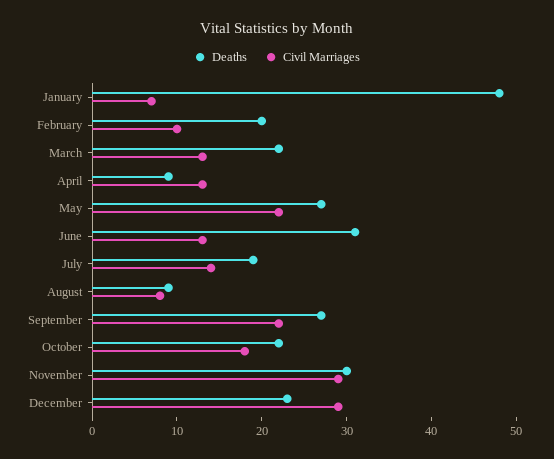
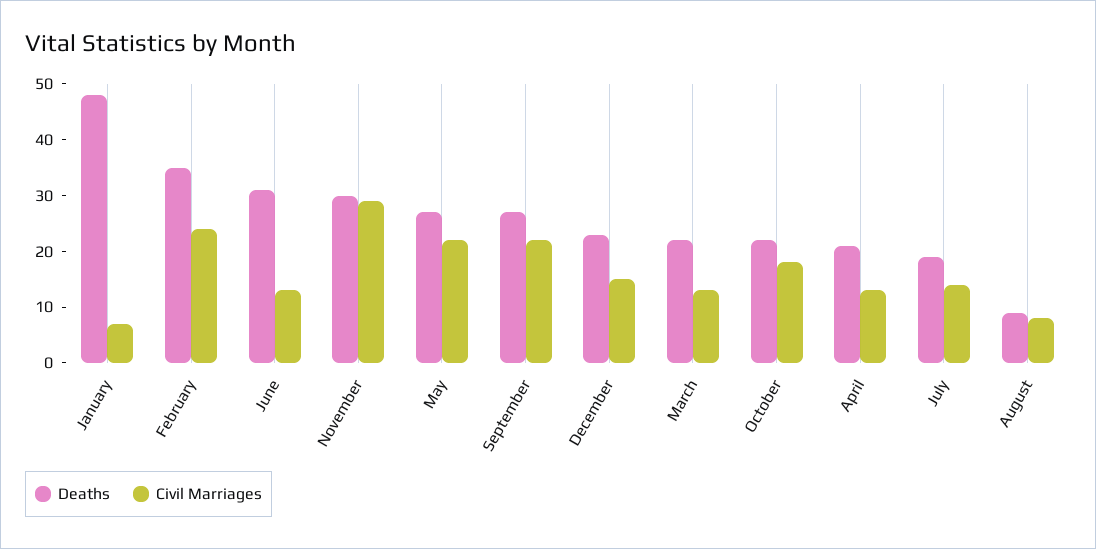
  {
    "Deaths": {
      "January": 48,
-     "February": 20,
+     "February": 35,
      "March": 22,
-     "April": 9,
+     "April": 20,
      "May": 27,
      "June": 31,
      "July": 19,
      "August": 9,
      "September": 27,
      "October": 22,
      "November": 30,
      "December": 23
    },
    "Civil Marriages": {
      "January": 7,
-     "February": 10,
+     "February": 25,
      "March": 13,
      "April": 13,
      "May": 22,
      "June": 13,
      "July": 14,
      "August": 8,
      "September": 22,
      "October": 18,
      "November": 29,
-     "December": 29
+     "December": 15
    }
  }

